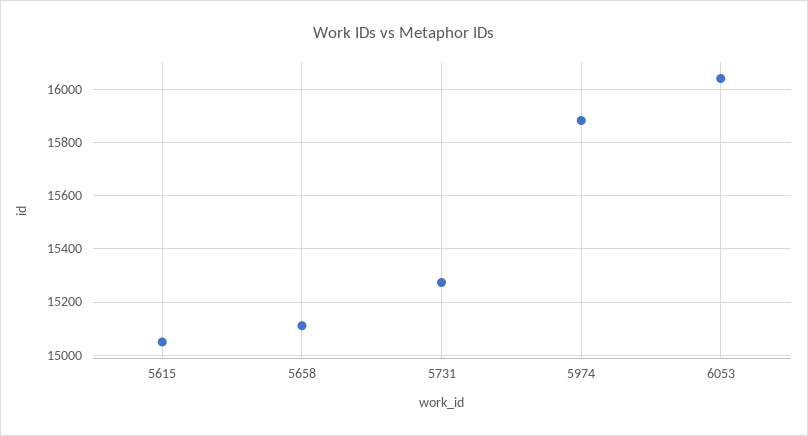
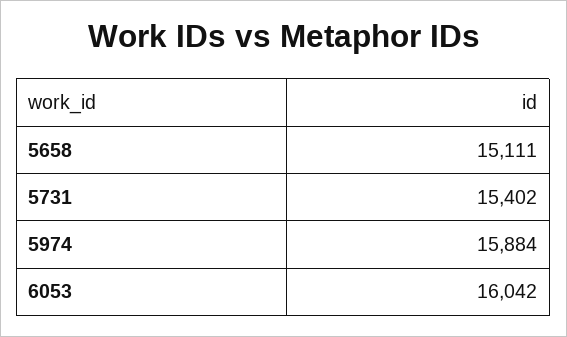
  {
-   "5615": 15050,
    "5658": 15111,
-   "5731": 15275,
+   "5731": 15402,
    "5974": 15884,
    "6053": 16042
  }

